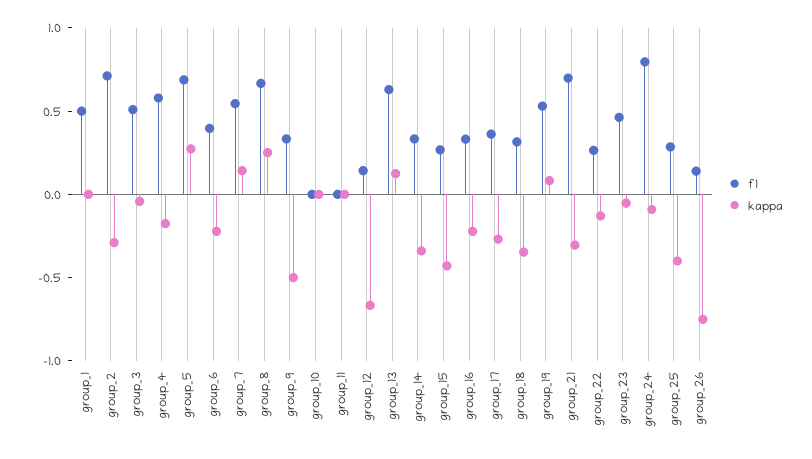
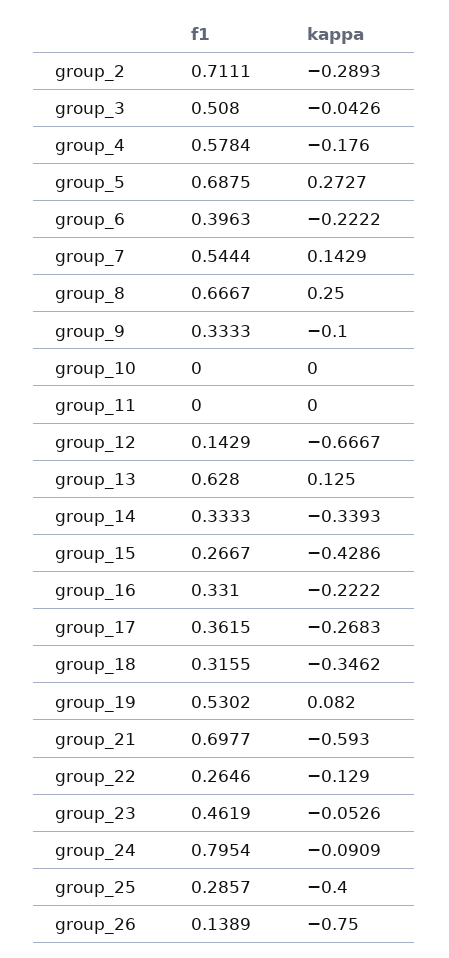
  {
    "f1": {
-     "group_1": 0.5,
      "group_2": 0.7111,
      "group_3": 0.508,
      "group_4": 0.5784,
      "group_5": 0.6875,
      "group_6": 0.3963,
      "group_7": 0.5444,
      "group_8": 0.6667,
      "group_9": 0.3333,
      "group_10": 0,
      "group_11": 0,
      "group_12": 0.1429,
      "group_13": 0.628,
      "group_14": 0.3333,
      "group_15": 0.2667,
      "group_16": 0.331,
      "group_17": 0.3615,
      "group_18": 0.3155,
      "group_19": 0.5302,
      "group_21": 0.6977,
      "group_22": 0.2646,
      "group_23": 0.4619,
      "group_24": 0.7954,
      "group_25": 0.2857,
      "group_26": 0.1389
    },
    "kappa": {
-     "group_1": 0,
      "group_2": -0.2893,
      "group_3": -0.0426,
      "group_4": -0.176,
      "group_5": 0.2727,
      "group_6": -0.2222,
      "group_7": 0.1429,
      "group_8": 0.25,
-     "group_9": -0.5,
+     "group_9": -0.1,
      "group_10": 0,
      "group_11": 0,
      "group_12": -0.6667,
      "group_13": 0.125,
      "group_14": -0.3393,
      "group_15": -0.4286,
      "group_16": -0.2222,
      "group_17": -0.2683,
      "group_18": -0.3462,
      "group_19": 0.082,
-     "group_21": -0.3,
+     "group_21": -0.593,
      "group_22": -0.129,
      "group_23": -0.0526,
      "group_24": -0.0909,
      "group_25": -0.4,
      "group_26": -0.75
    }
  }

